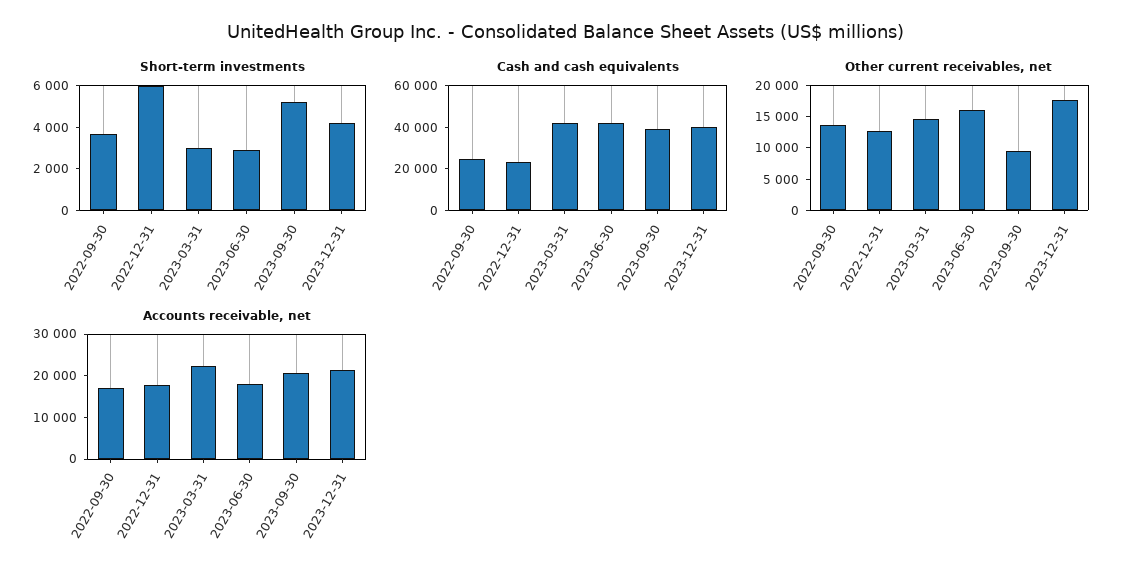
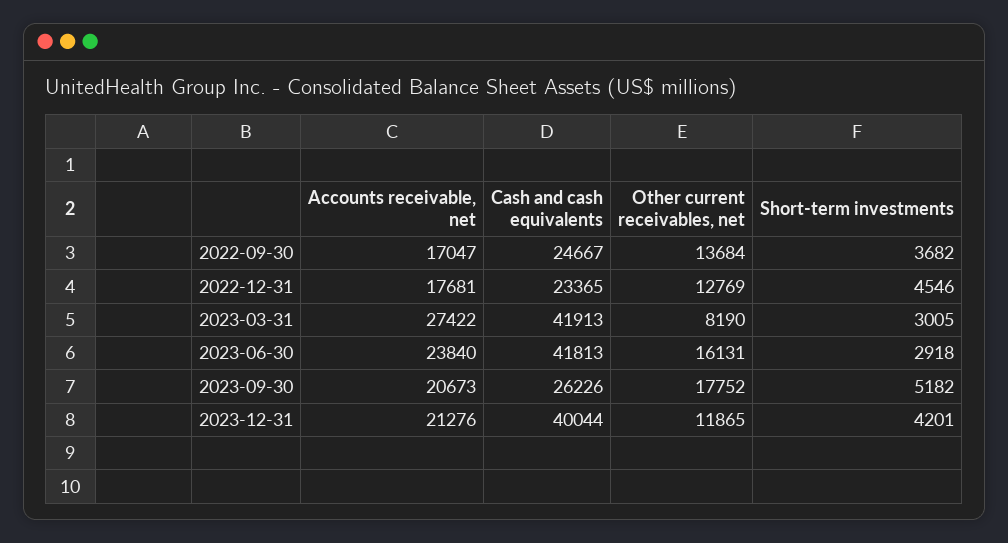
  {
    "Short-term investments": {
      "2022-09-30": 3682,
-     "2022-12-31": 6000,
+     "2022-12-31": 4546,
      "2023-03-31": 3005,
      "2023-06-30": 2918,
      "2023-09-30": 5182,
      "2023-12-31": 4201
    },
    "Cash and cash equivalents": {
      "2022-09-30": 24667,
      "2022-12-31": 23365,
      "2023-03-31": 41913,
      "2023-06-30": 41813,
-     "2023-09-30": 40000,
+     "2023-09-30": 26226,
      "2023-12-31": 40044
    },
    "Other current receivables, net": {
      "2022-09-30": 13684,
      "2022-12-31": 12769,
-     "2023-03-31": 15000,
+     "2023-03-31": 8190,
      "2023-06-30": 16131,
-     "2023-09-30": 10000,
+     "2023-09-30": 17752,
-     "2023-12-31": 17500
+     "2023-12-31": 11865
    },
    "Accounts receivable, net": {
      "2022-09-30": 17047,
      "2022-12-31": 17681,
-     "2023-03-31": 22000,
+     "2023-03-31": 27422,
-     "2023-06-30": 18000,
+     "2023-06-30": 23840,
      "2023-09-30": 20673,
      "2023-12-31": 21276
    }
  }

